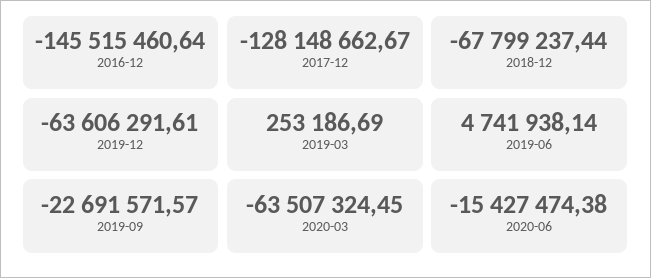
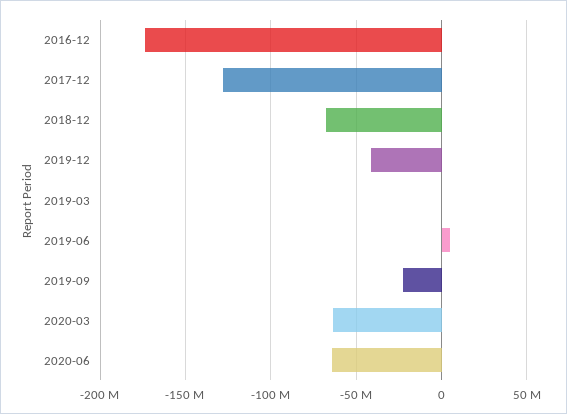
  {
-   "2016-12": -145515460.64,
+   "2016-12": -175000000,
    "2017-12": -128148662.67,
    "2018-12": -67799237.44,
-   "2019-12": -63606291.61,
+   "2019-12": -40000000,
    "2019-03": 253186.69,
    "2019-06": 4741938.14,
    "2019-09": -22691571.57,
    "2020-03": -63507324.45,
-   "2020-06": -15427474.38
+   "2020-06": -65000000
  }

